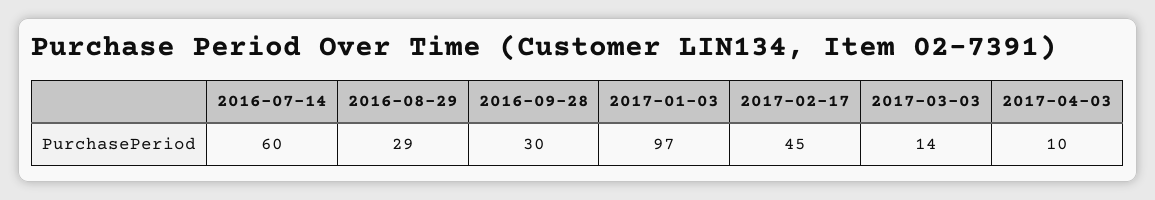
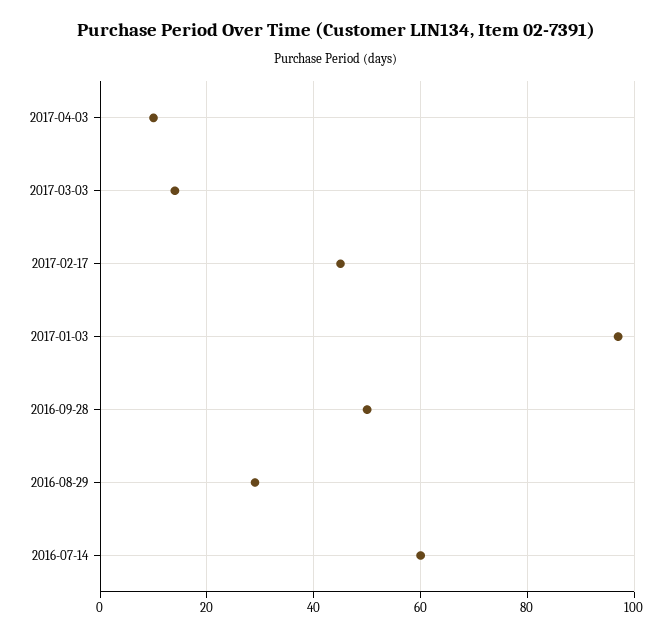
  {
    "2016-07-14": 60,
    "2016-08-29": 29,
-   "2016-09-28": 30,
+   "2016-09-28": 50,
    "2017-01-03": 97,
    "2017-02-17": 45,
    "2017-03-03": 14,
    "2017-04-03": 10
  }

